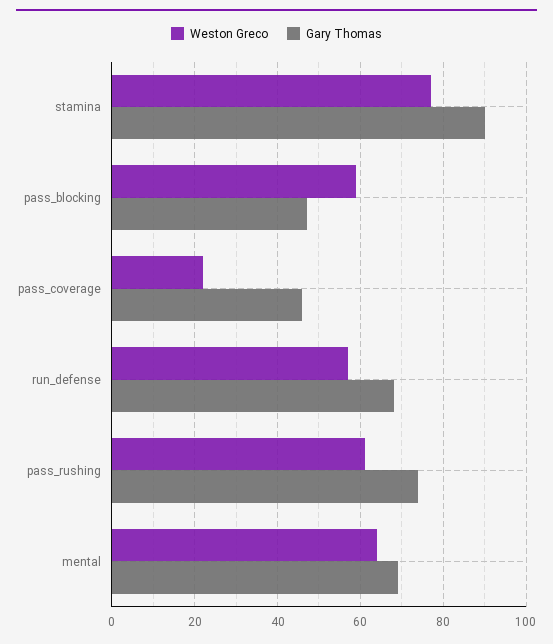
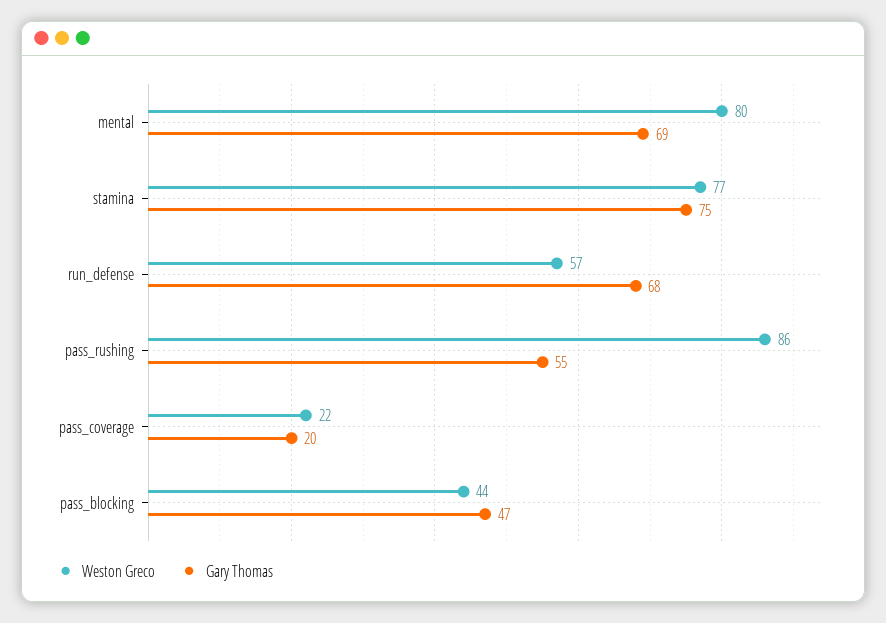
  {
    "Weston Greco": {
      "stamina": 77,
-     "pass_blocking": 60,
+     "pass_blocking": 44,
      "pass_coverage": 22,
      "run_defense": 57,
-     "pass_rushing": 60,
+     "pass_rushing": 86,
-     "mental": 65
+     "mental": 80
    },
    "Gary Thomas": {
-     "stamina": 90,
+     "stamina": 75,
      "pass_blocking": 47,
-     "pass_coverage": 45,
+     "pass_coverage": 20,
      "run_defense": 68,
-     "pass_rushing": 75,
+     "pass_rushing": 55,
      "mental": 69
    }
  }

